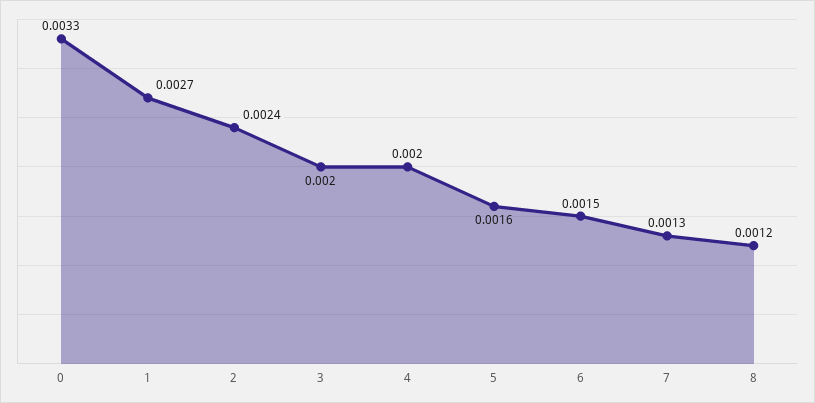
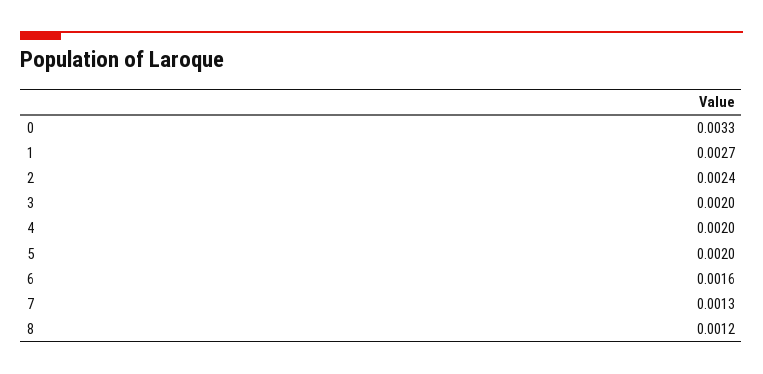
  {
    "0": 0.0033,
    "1": 0.0027,
    "2": 0.0024,
    "3": 0.002,
    "4": 0.002,
-   "5": 0.0016,
+   "5": 0.002,
-   "6": 0.0015,
+   "6": 0.0016,
    "7": 0.0013,
    "8": 0.0012
  }

